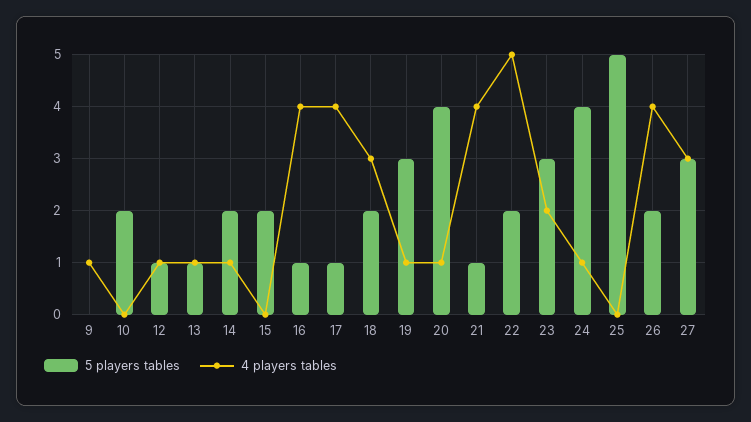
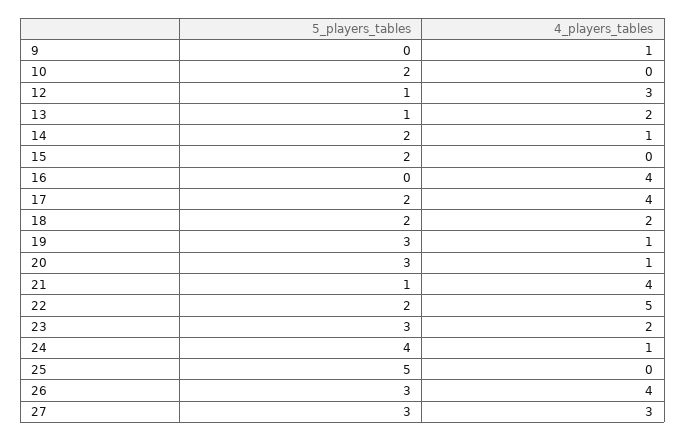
  {
    "5 players tables": {
      "9": 0,
      "10": 2,
      "12": 1,
      "13": 1,
      "14": 2,
      "15": 2,
-     "16": 1,
+     "16": 0,
-     "17": 1,
+     "17": 2,
      "18": 2,
      "19": 3,
-     "20": 4,
+     "20": 3,
      "21": 1,
      "22": 2,
      "23": 3,
      "24": 4,
      "25": 5,
-     "26": 2,
+     "26": 3,
      "27": 3
    },
    "4 players tables": {
      "9": 1,
      "10": 0,
-     "12": 1,
+     "12": 3,
-     "13": 1,
+     "13": 2,
      "14": 1,
      "15": 0,
      "16": 4,
      "17": 4,
-     "18": 3,
+     "18": 2,
      "19": 1,
      "20": 1,
      "21": 4,
      "22": 5,
      "23": 2,
      "24": 1,
      "25": 0,
      "26": 4,
      "27": 3
    }
  }

